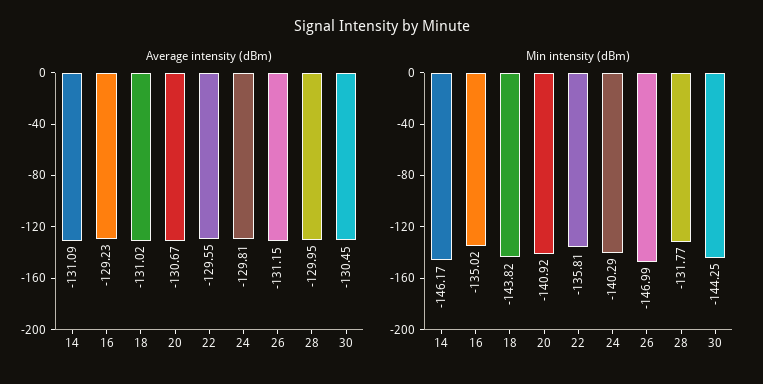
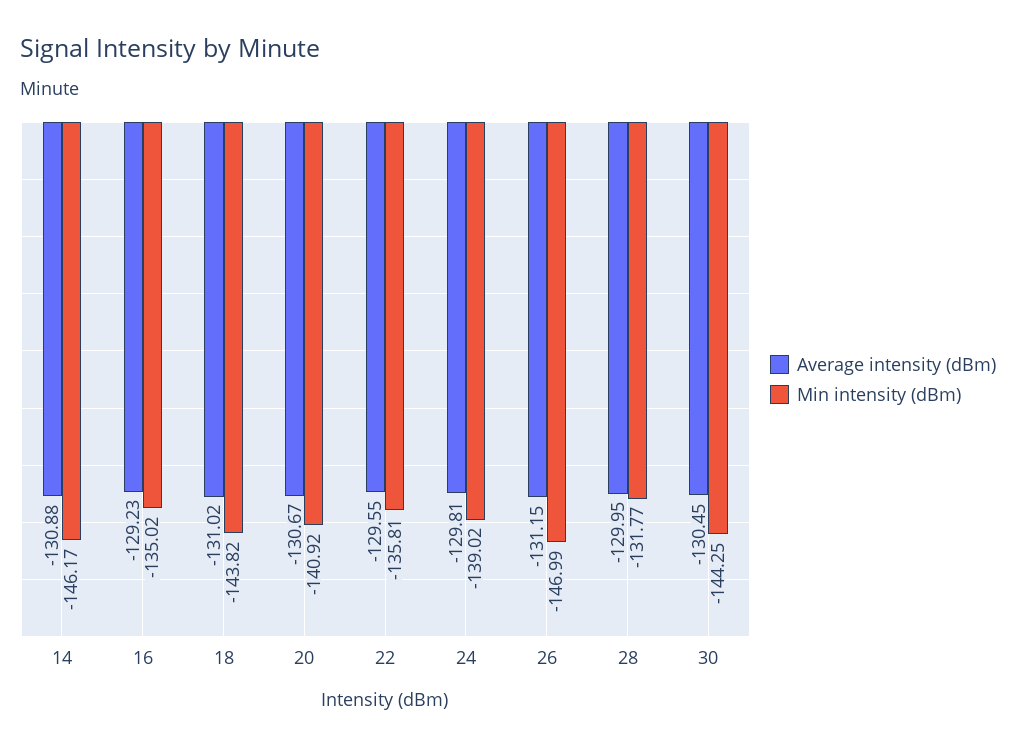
  {
    "Average intensity (dBm)": {
-     "14": -131.09,
+     "14": -130.88,
      "16": -129.23,
      "18": -131.02,
      "20": -130.67,
      "22": -129.55,
      "24": -129.81,
      "26": -131.15,
      "28": -129.95,
      "30": -130.45
    },
    "Min intensity (dBm)": {
      "14": -146.17,
      "16": -135.02,
      "18": -143.82,
      "20": -140.92,
      "22": -135.81,
-     "24": -140.29,
+     "24": -139.02,
      "26": -146.99,
      "28": -131.77,
      "30": -144.25
    }
  }

